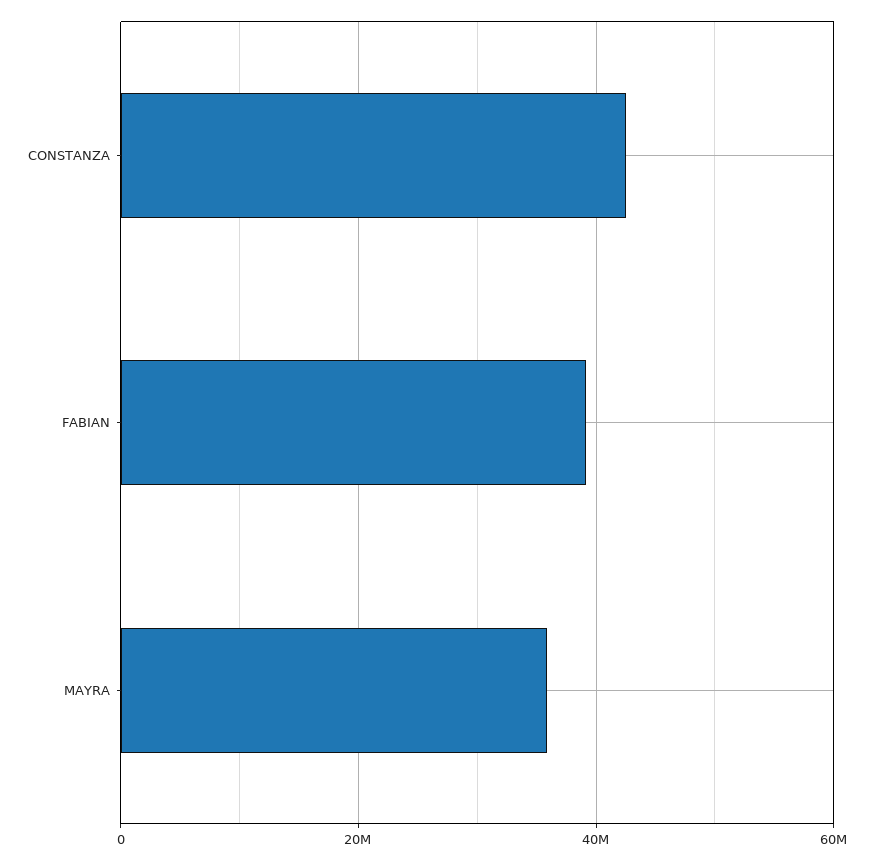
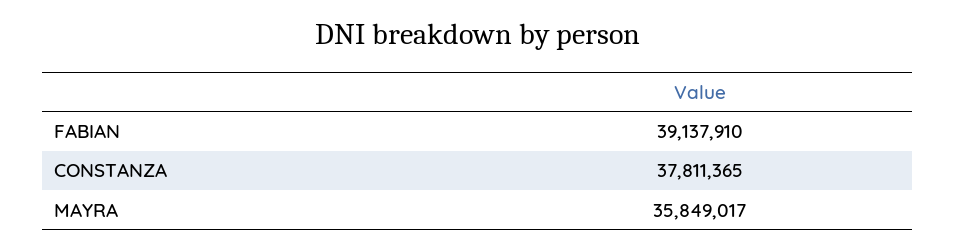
  {
-   "CONSTANZA": 42000000,
+   "CONSTANZA": 37811365,
    "FABIAN": 39137910,
    "MAYRA": 35849017
  }

